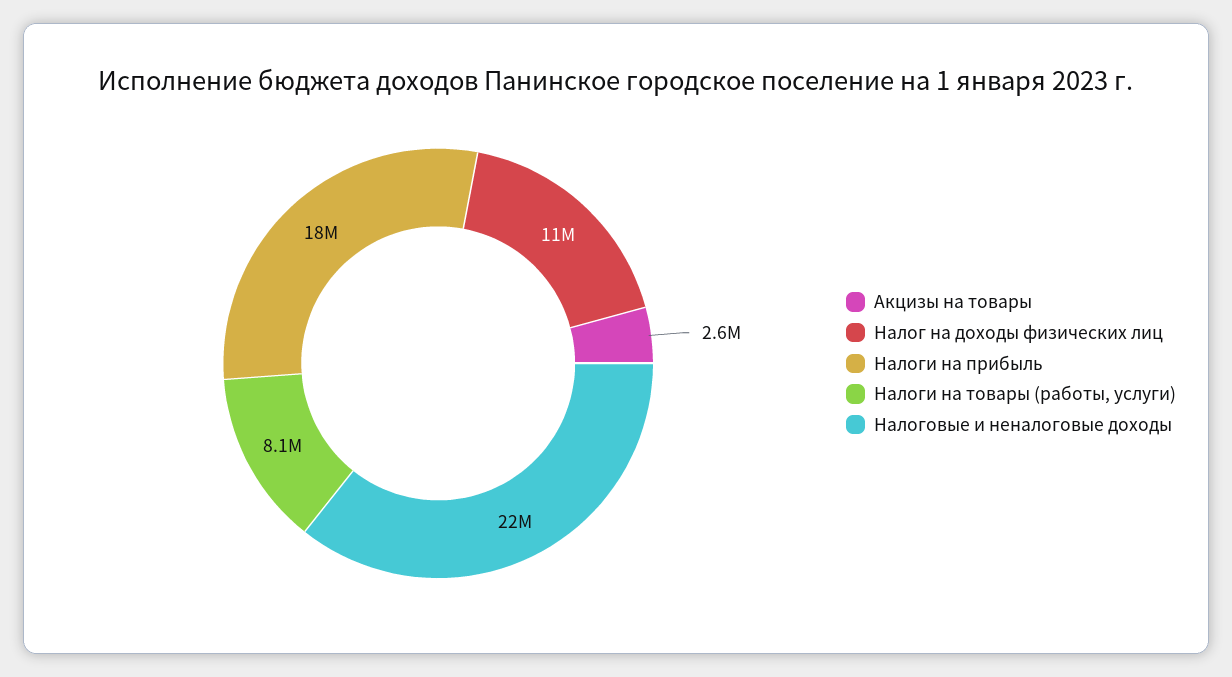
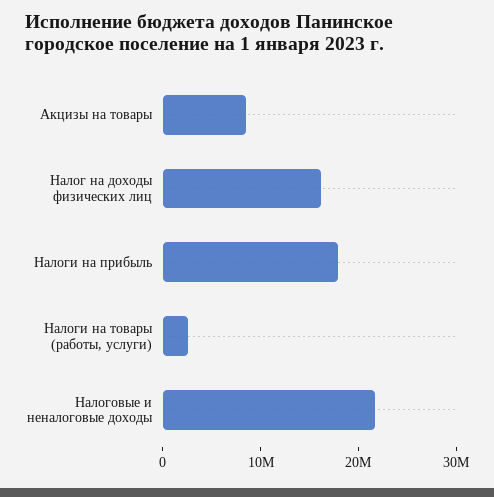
  {
-   "Акцизы на товары": 2600000,
+   "Акцизы на товары": 8000000,
-   "Налог на доходы физических лиц": 11000000,
+   "Налог на доходы физических лиц": 16000000,
    "Налоги на прибыль": 18000000,
-   "Налоги на товары (работы, услуги)": 8100000,
+   "Налоги на товары (работы, услуги)": 2000000,
    "Налоговые и неналоговые доходы": 22000000
  }

